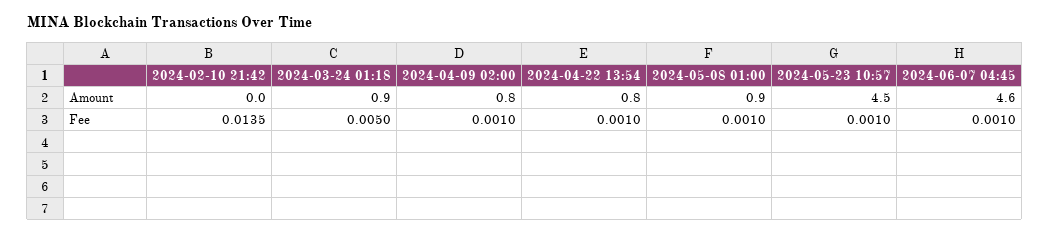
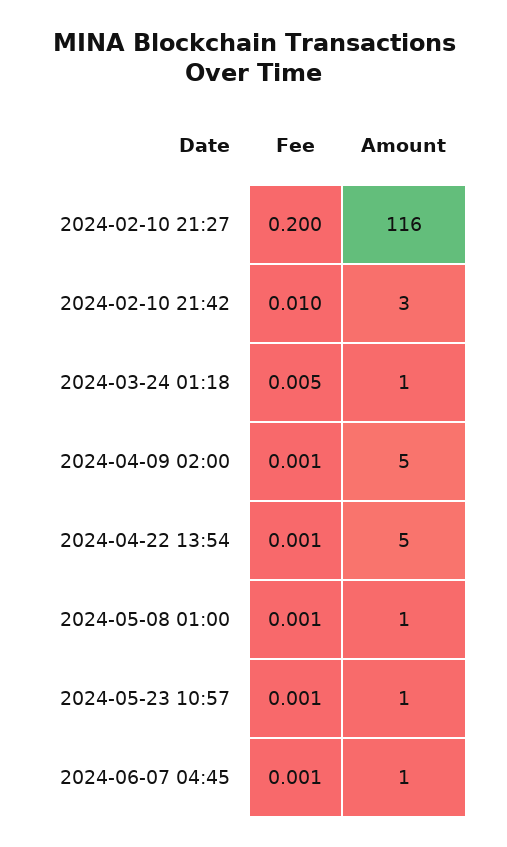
  {
    "2024-02-10 21:42": {
-     "Amount": 0,
+     "Amount": 3,
-     "Fee": 0.0135
+     "Fee": 0.01
    },
    "2024-03-24 01:18": {
      "Amount": 0.9,
      "Fee": 0.005
    },
    "2024-04-09 02:00": {
-     "Amount": 0.8,
+     "Amount": 5,
      "Fee": 0.001
    },
    "2024-04-22 13:54": {
-     "Amount": 0.8,
+     "Amount": 5,
      "Fee": 0.001
    },
    "2024-05-08 01:00": {
      "Amount": 0.9,
      "Fee": 0.001
    },
    "2024-05-23 10:57": {
-     "Amount": 4.5,
+     "Amount": 1,
      "Fee": 0.001
    },
    "2024-06-07 04:45": {
-     "Amount": 4.6,
+     "Amount": 1,
      "Fee": 0.001
-   }
+   },
+   "2024-02-10 21:27": {
+     "Fee": 0.2,
+     "Amount": 116
+   }
  }

